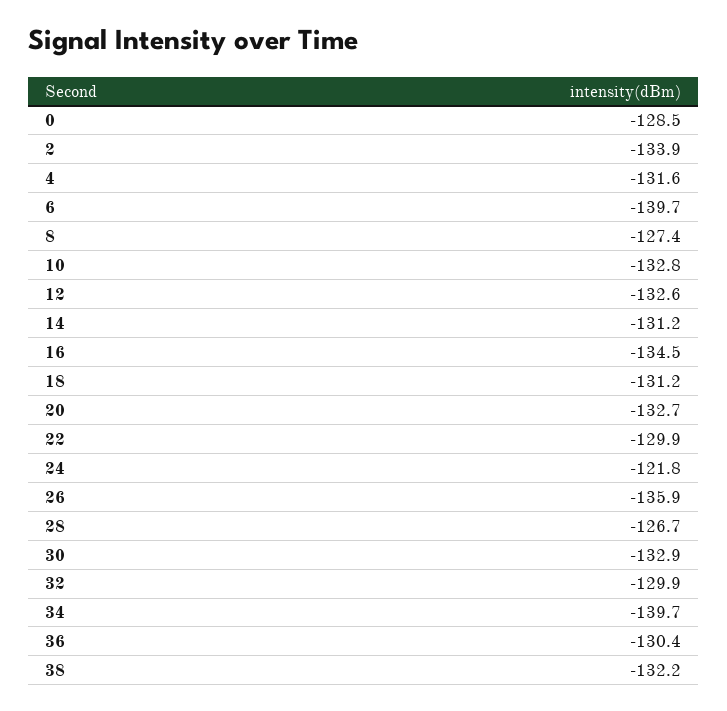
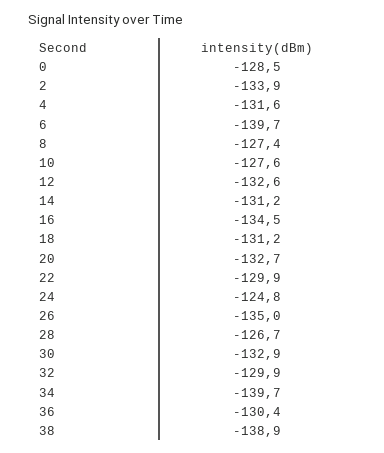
  {
    "0": -128.5,
    "2": -133.9,
    "4": -131.6,
    "6": -139.7,
    "8": -127.4,
-   "10": -132.8,
+   "10": -127.6,
    "12": -132.6,
    "14": -131.2,
    "16": -134.5,
    "18": -131.2,
    "20": -132.7,
    "22": -129.9,
-   "24": -121.8,
+   "24": -124.8,
-   "26": -135.9,
+   "26": -135,
    "28": -126.7,
    "30": -132.9,
    "32": -129.9,
    "34": -139.7,
    "36": -130.4,
-   "38": -132.2
+   "38": -138.9
  }

